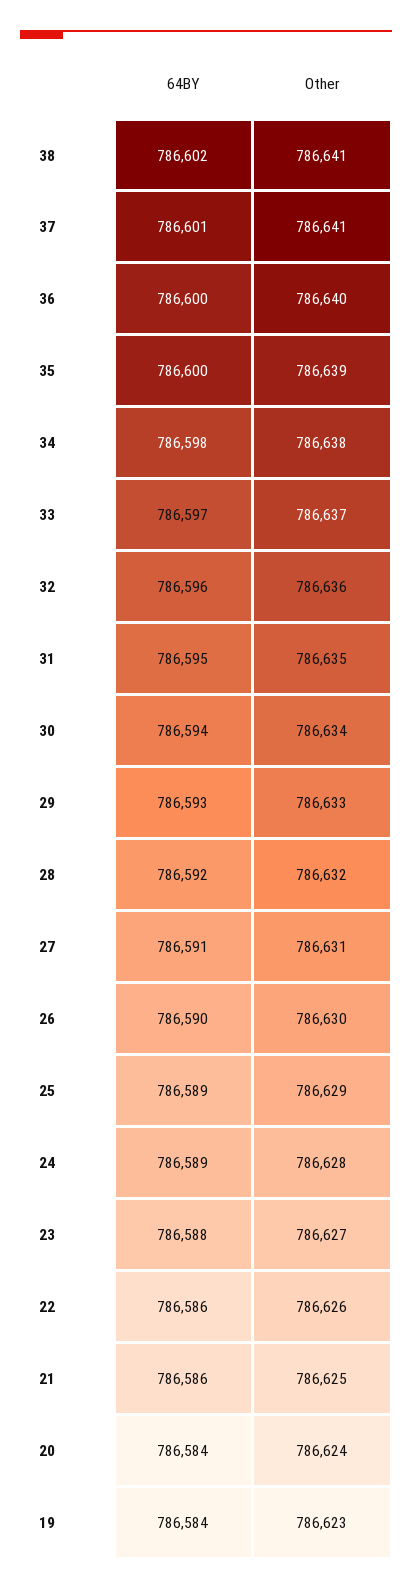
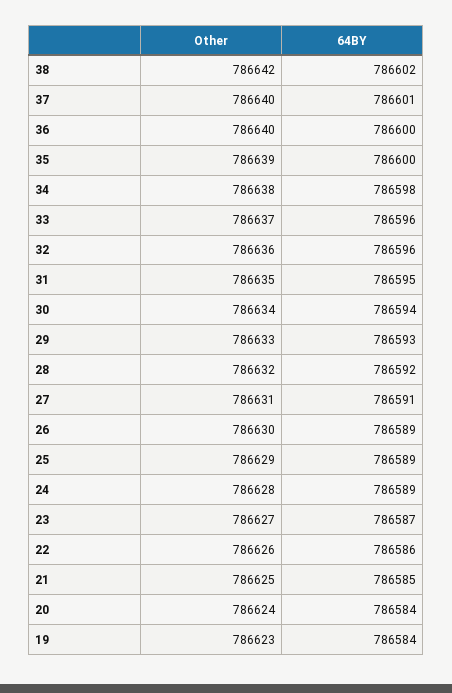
  {
    "64BY": {
      "38": 786602,
      "37": 786601,
      "36": 786600,
      "35": 786600,
      "34": 786598,
-     "33": 786597,
+     "33": 786596,
      "32": 786596,
      "31": 786595,
      "30": 786594,
      "29": 786593,
      "28": 786592,
      "27": 786591,
-     "26": 786590,
+     "26": 786589,
      "25": 786589,
      "24": 786589,
-     "23": 786588,
+     "23": 786587,
      "22": 786586,
-     "21": 786586,
+     "21": 786585,
      "20": 786584,
      "19": 786584
    },
    "Other": {
-     "38": 786641,
+     "38": 786642,
-     "37": 786641,
+     "37": 786640,
      "36": 786640,
      "35": 786639,
      "34": 786638,
      "33": 786637,
      "32": 786636,
      "31": 786635,
      "30": 786634,
      "29": 786633,
      "28": 786632,
      "27": 786631,
      "26": 786630,
      "25": 786629,
      "24": 786628,
      "23": 786627,
      "22": 786626,
      "21": 786625,
      "20": 786624,
      "19": 786623
    }
  }

